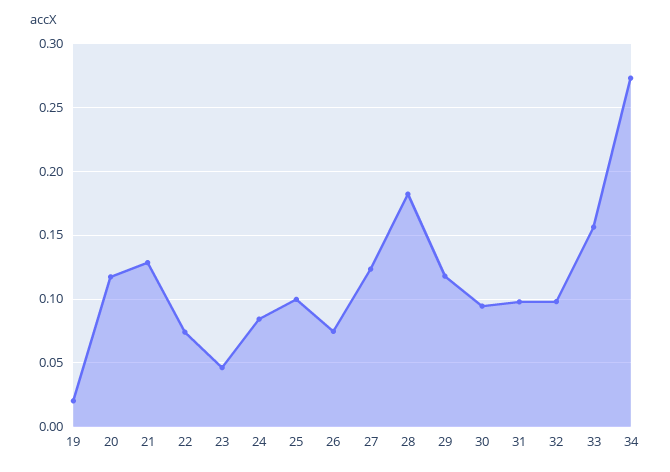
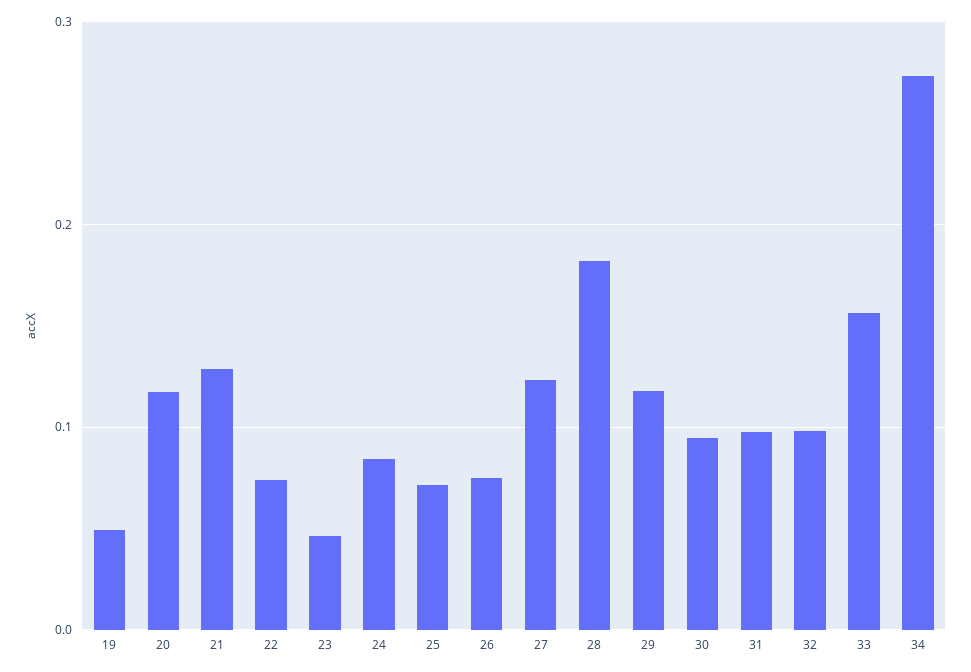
  {
-   "19": 0.02,
+   "19": 0.05,
    "20": 0.115,
    "21": 0.13,
    "22": 0.075,
    "23": 0.045,
    "24": 0.085,
-   "25": 0.1,
+   "25": 0.07,
    "26": 0.075,
    "27": 0.125,
    "28": 0.18,
    "29": 0.12,
    "30": 0.095,
    "31": 0.1,
    "32": 0.1,
    "33": 0.155,
    "34": 0.275
  }

